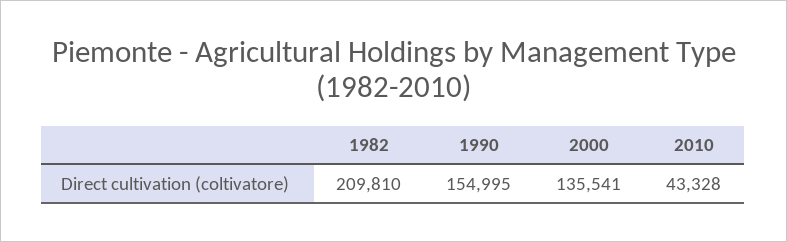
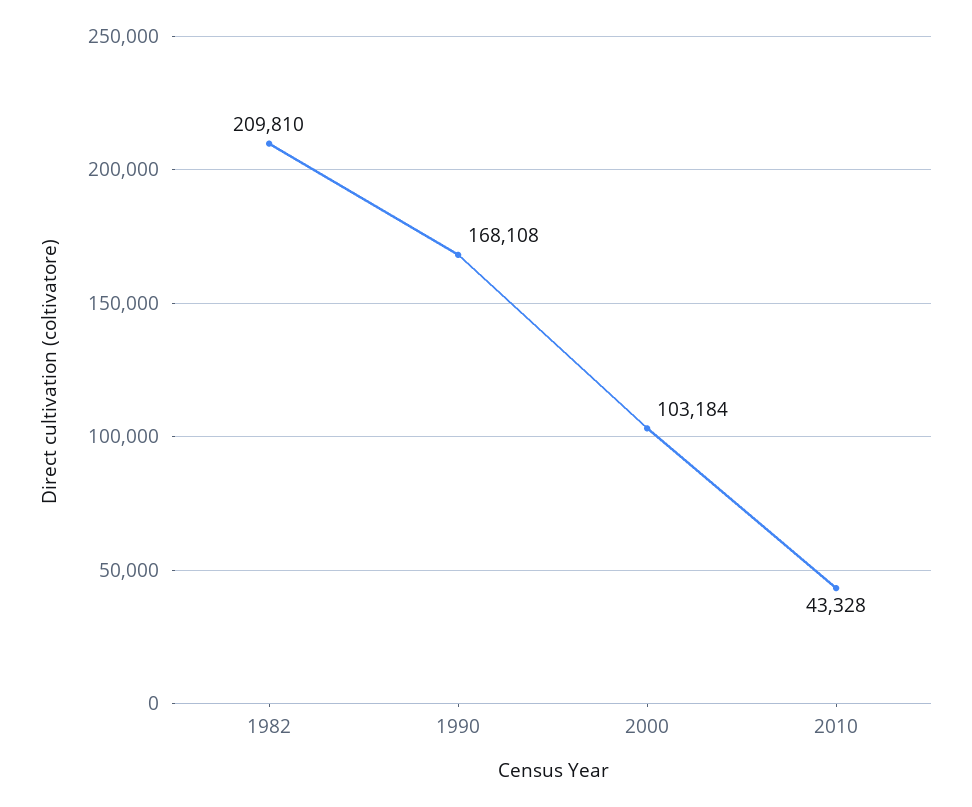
  {
    "1982": 209810,
-   "1990": 154995,
+   "1990": 168108,
-   "2000": 135541,
+   "2000": 103184,
    "2010": 43328
  }

